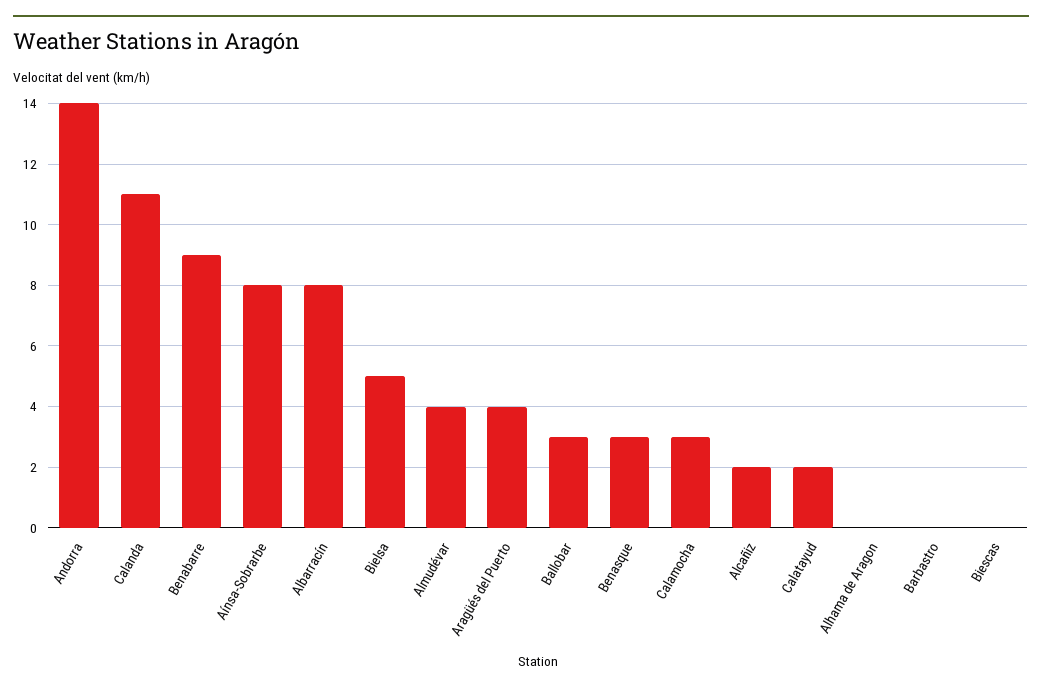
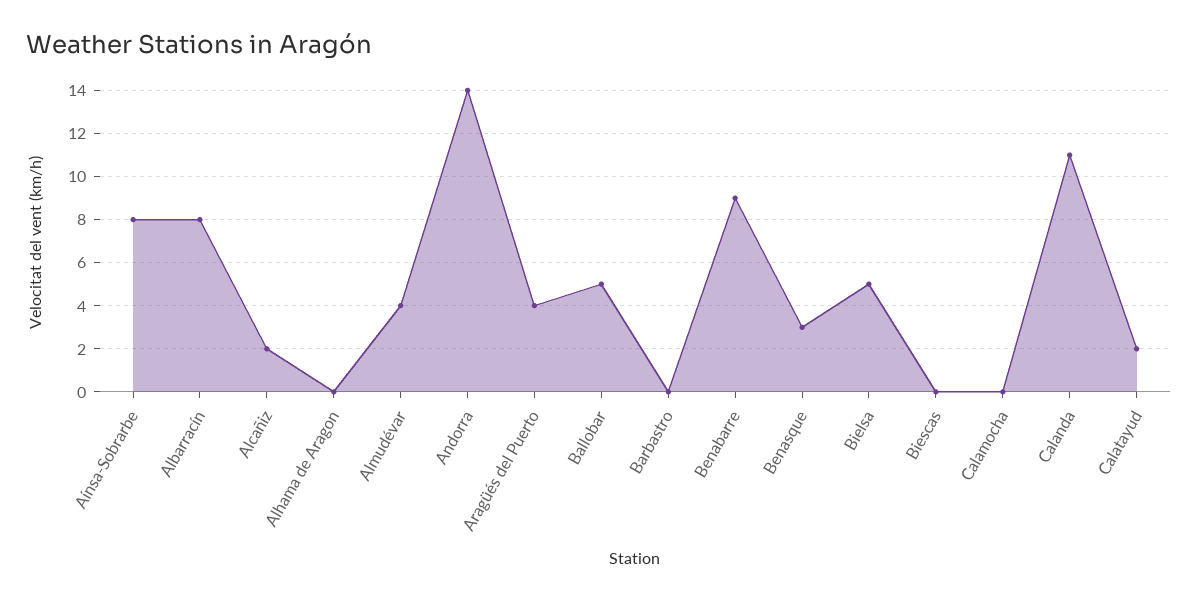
  {
    "Andorra": 14,
    "Calanda": 11,
    "Benabarre": 9,
    "Aínsa-Sobrarbe": 8,
    "Albarracín": 8,
    "Bielsa": 5,
    "Almudévar": 4,
    "Aragüés del Puerto": 4,
-   "Ballobar": 3,
+   "Ballobar": 5,
    "Benasque": 3,
-   "Calamocha": 3,
+   "Calamocha": 0,
    "Alcañiz": 2,
    "Calatayud": 2,
    "Alhama de Aragon": 0,
    "Barbastro": 0,
    "Biescas": 0
  }

